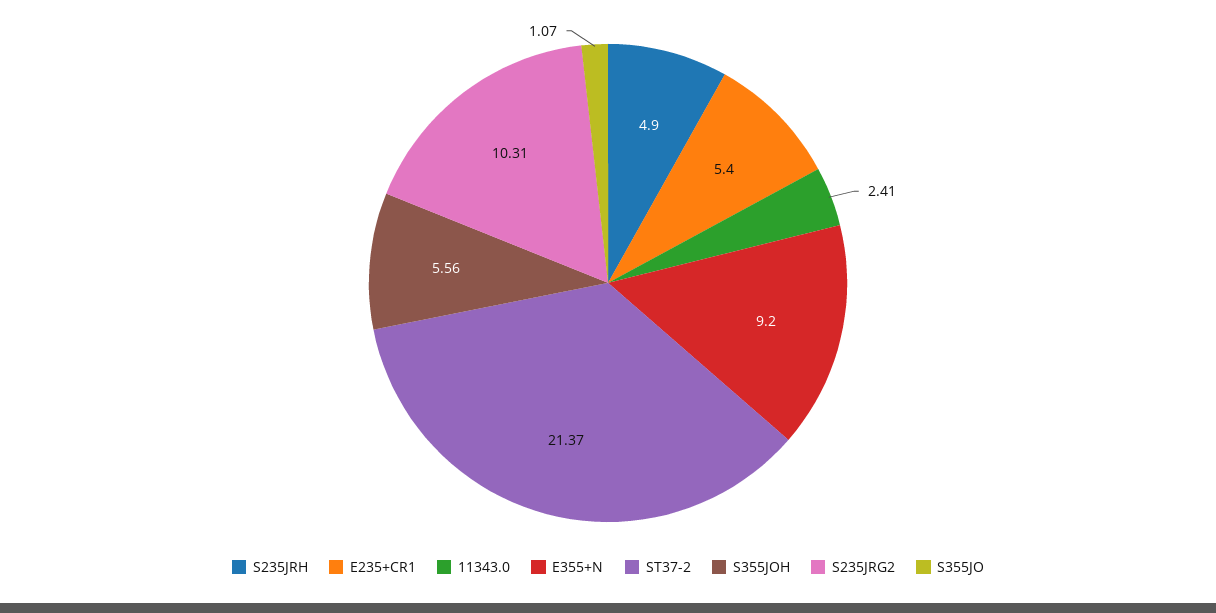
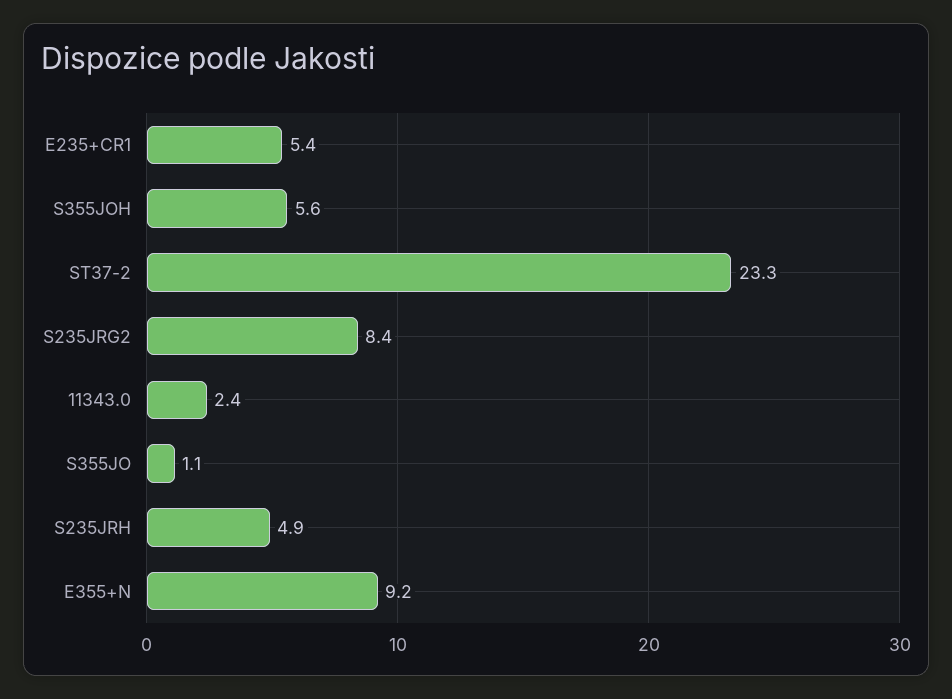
  {
    "S235JRH": 4.9,
    "E235+CR1": 5.4,
    "11343.0": 2.41,
    "E355+N": 9.2,
-   "ST37-2": 21.37,
+   "ST37-2": 23.3,
    "S355JOH": 5.56,
-   "S235JRG2": 10.31,
+   "S235JRG2": 8.4,
    "S355JO": 1.07
  }

